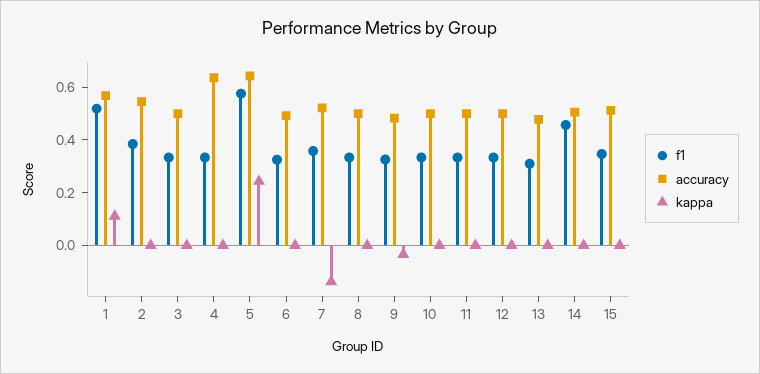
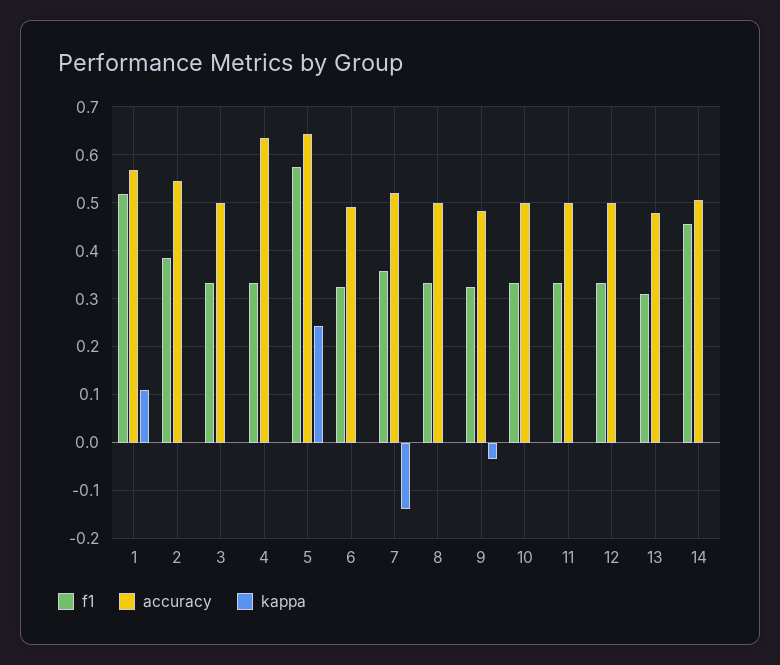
  {
    "f1": {
      "1": 0.52,
      "2": 0.38,
      "3": 0.34,
      "4": 0.34,
      "5": 0.58,
      "6": 0.32,
      "7": 0.36,
      "8": 0.34,
      "9": 0.32,
      "10": 0.34,
      "11": 0.34,
      "12": 0.34,
      "13": 0.3,
-     "14": 0.46,
+     "14": 0.46
-     "15": 0.35
    },
    "accuracy": {
      "1": 0.56,
      "2": 0.54,
      "3": 0.5,
      "4": 0.64,
      "5": 0.64,
      "6": 0.5,
      "7": 0.52,
      "8": 0.5,
      "9": 0.48,
      "10": 0.5,
      "11": 0.5,
      "12": 0.5,
      "13": 0.48,
-     "14": 0.5,
+     "14": 0.5
-     "15": 0.5
    },
    "kappa": {
      "1": 0.12,
      "2": 0,
      "3": 0,
      "4": 0,
      "5": 0.24,
      "6": 0,
      "7": -0.14,
      "8": 0,
      "9": -0.04,
      "10": 0,
      "11": 0,
      "12": 0,
      "13": 0,
-     "14": 0,
+     "14": 0
-     "15": 0
    }
  }

